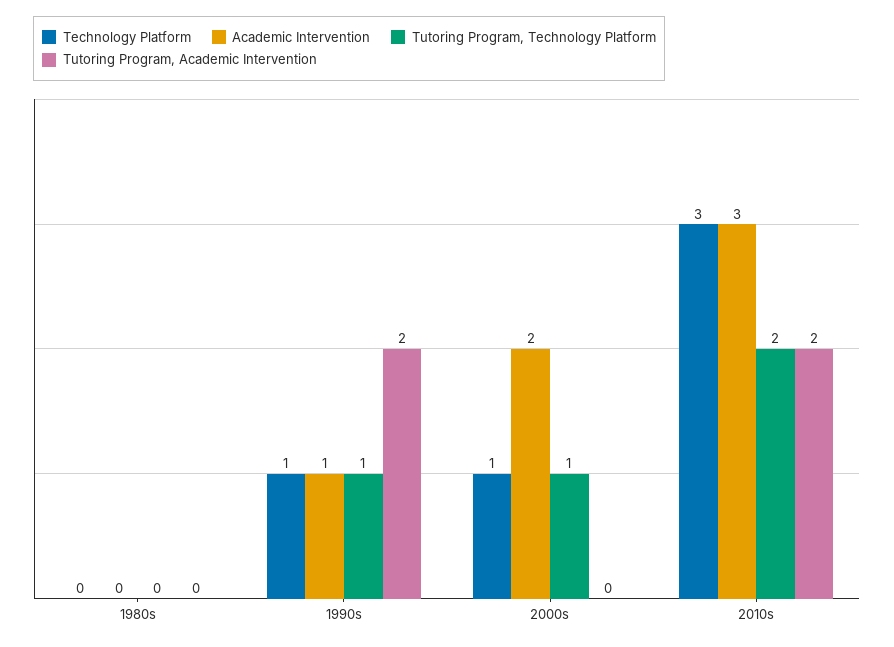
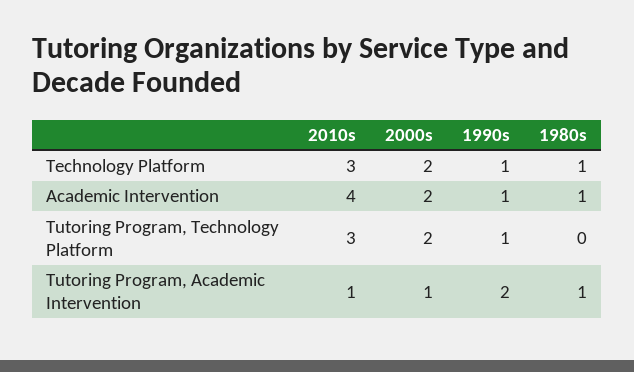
  {
    "Technology Platform": {
-     "1980s": 0,
+     "1980s": 1,
      "1990s": 1,
-     "2000s": 1,
+     "2000s": 2,
      "2010s": 3
    },
    "Academic Intervention": {
-     "1980s": 0,
+     "1980s": 1,
      "1990s": 1,
      "2000s": 2,
-     "2010s": 3
+     "2010s": 4
    },
    "Tutoring Program, Technology Platform": {
      "1980s": 0,
      "1990s": 1,
-     "2000s": 1,
+     "2000s": 2,
-     "2010s": 2
+     "2010s": 3
    },
    "Tutoring Program, Academic Intervention": {
-     "1980s": 0,
+     "1980s": 1,
      "1990s": 2,
-     "2000s": 0,
+     "2000s": 1,
-     "2010s": 2
+     "2010s": 1
    }
  }

